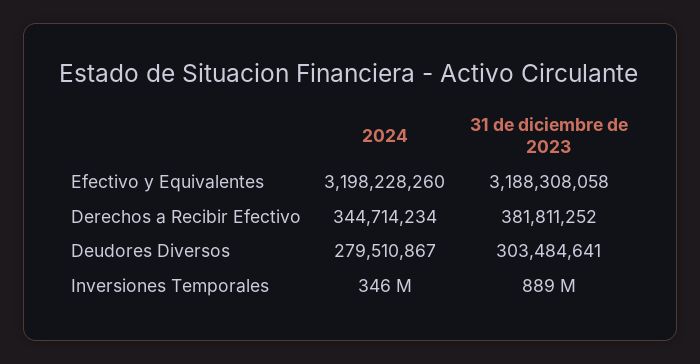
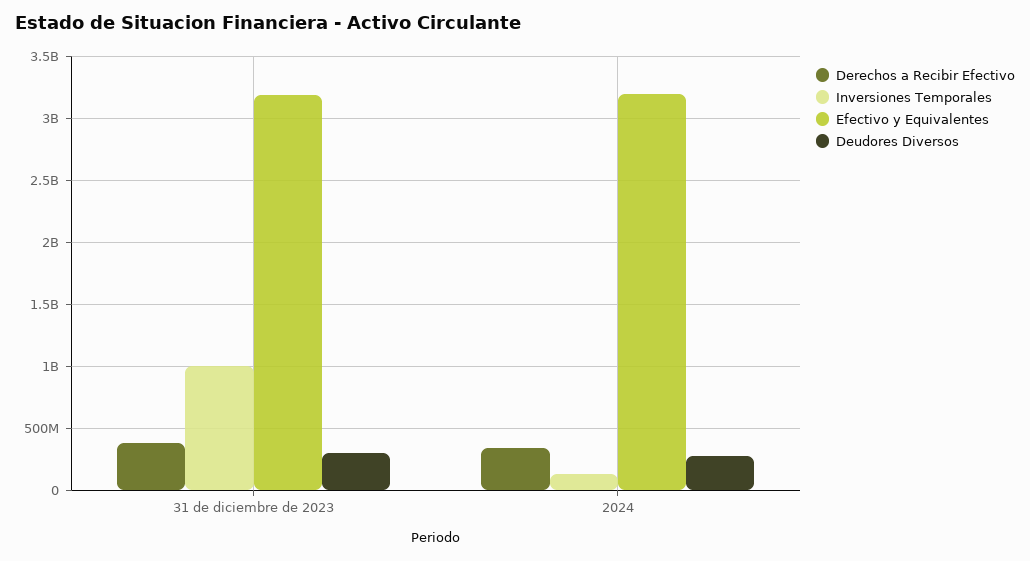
  {
    "Efectivo y Equivalentes": {
      "2024": 3198228260,
      "31 de diciembre de 2023": 3188308058
    },
    "Derechos a Recibir Efectivo": {
      "2024": 344714234,
      "31 de diciembre de 2023": 381811252
    },
    "Deudores Diversos": {
      "2024": 279510867,
      "31 de diciembre de 2023": 303484641
    },
    "Inversiones Temporales": {
-     "2024": 346000000,
+     "2024": 150000000,
-     "31 de diciembre de 2023": 889000000
+     "31 de diciembre de 2023": 1000000000
    }
  }

